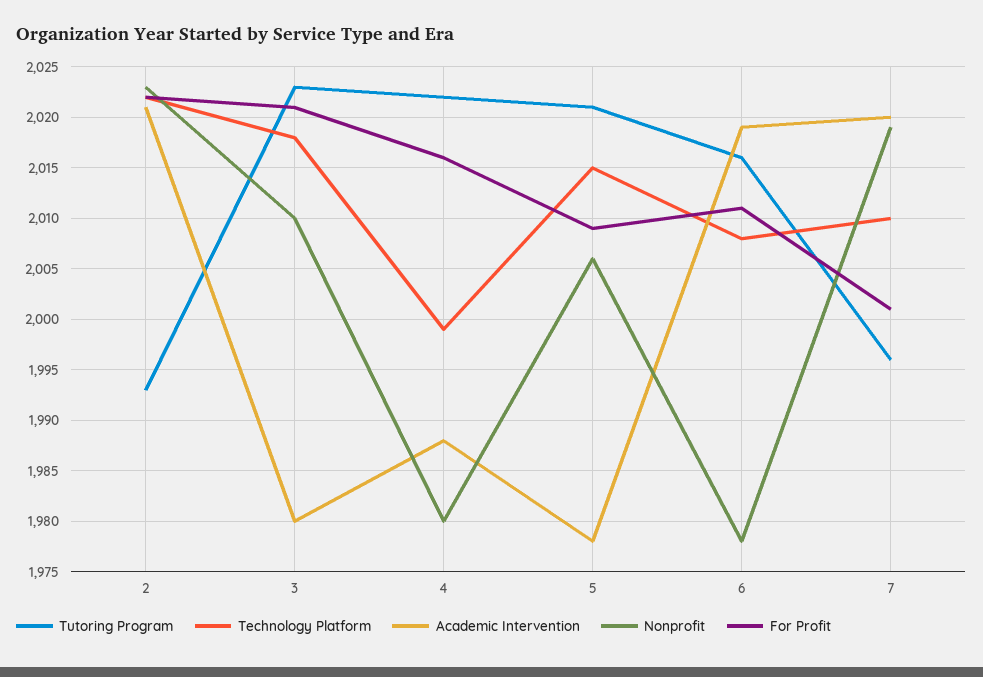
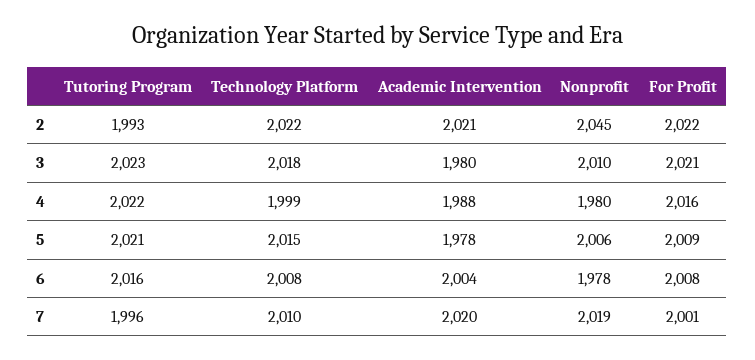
  {
    "Tutoring Program": {
      "2": 1993,
      "3": 2023,
      "4": 2022,
      "5": 2021,
      "6": 2016,
      "7": 1996
    },
    "Technology Platform": {
      "2": 2022,
      "3": 2018,
      "4": 1999,
      "5": 2015,
      "6": 2008,
      "7": 2010
    },
    "Academic Intervention": {
      "2": 2021,
      "3": 1980,
      "4": 1988,
      "5": 1978,
-     "6": 2019,
+     "6": 2004,
      "7": 2020
    },
    "Nonprofit": {
-     "2": 2023,
+     "2": 2045,
      "3": 2010,
      "4": 1980,
      "5": 2006,
      "6": 1978,
      "7": 2019
    },
    "For Profit": {
      "2": 2022,
      "3": 2021,
      "4": 2016,
      "5": 2009,
-     "6": 2011,
+     "6": 2008,
      "7": 2001
    }
  }

